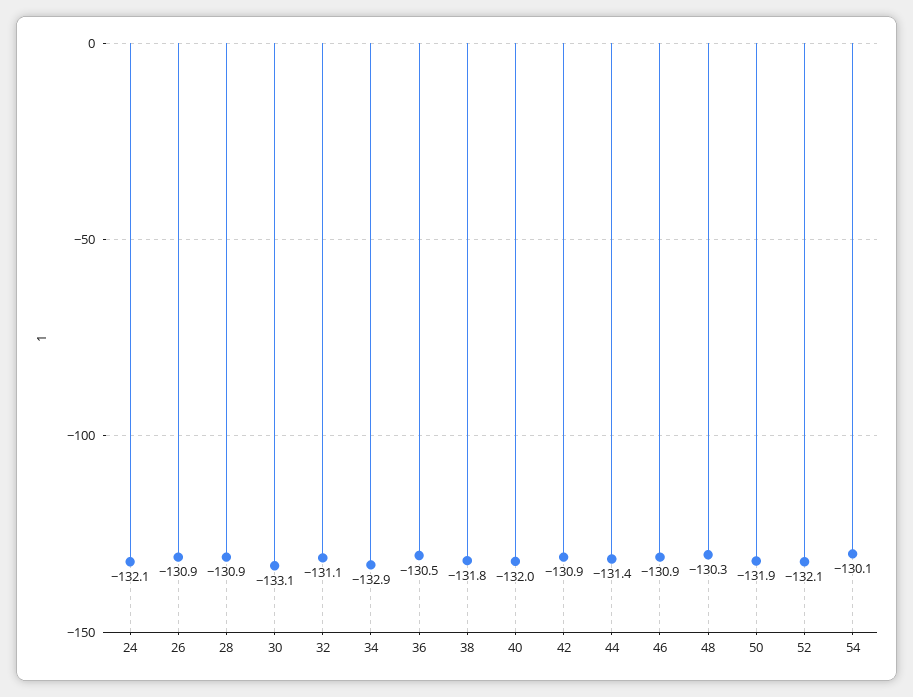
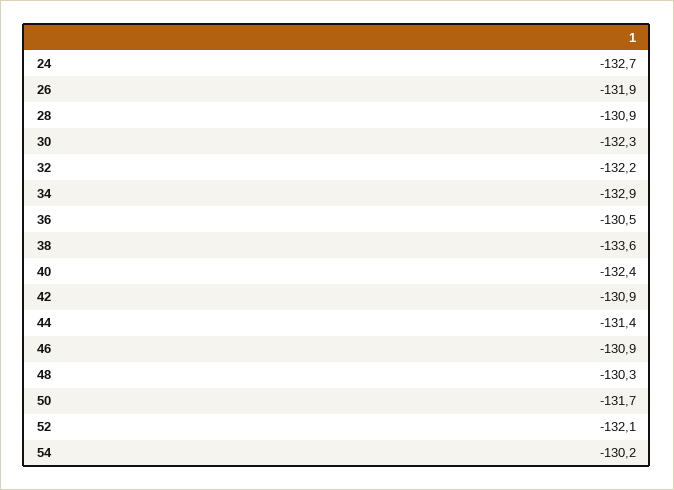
  {
-   "24": -132.1,
+   "24": -132.7,
-   "26": -130.9,
+   "26": -131.9,
    "28": -130.9,
-   "30": -133.1,
+   "30": -132.3,
-   "32": -131.1,
+   "32": -132.2,
    "34": -132.9,
    "36": -130.5,
-   "38": -131.8,
+   "38": -133.6,
-   "40": -132,
+   "40": -132.4,
    "42": -130.9,
    "44": -131.4,
    "46": -130.9,
    "48": -130.3,
-   "50": -131.9,
+   "50": -131.7,
    "52": -132.1,
-   "54": -130.1
+   "54": -130.2
  }

